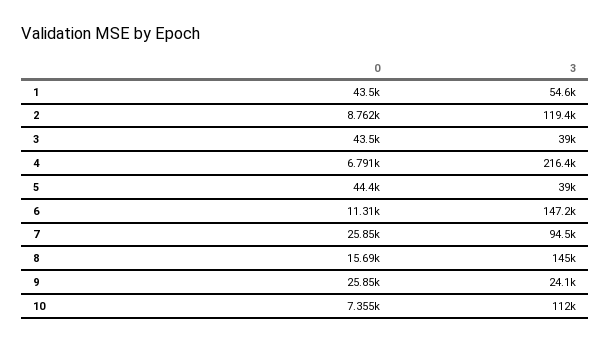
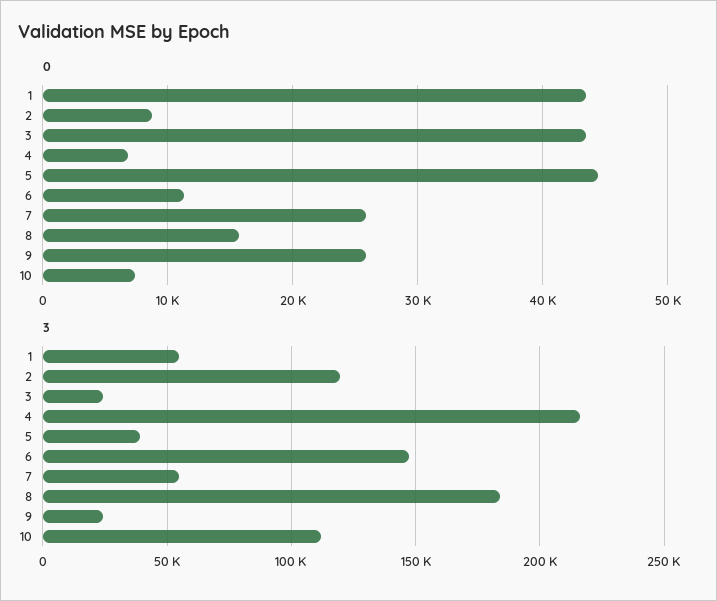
  {
    "0": {
      "1": 43500,
      "2": 8762,
      "3": 43500,
      "4": 6791,
      "5": 44400,
      "6": 11310,
      "7": 25850,
      "8": 15690,
      "9": 25850,
      "10": 7355
    },
    "3": {
      "1": 54600,
      "2": 119400,
-     "3": 39000,
+     "3": 25000,
      "4": 216400,
      "5": 39000,
      "6": 147200,
-     "7": 94500,
+     "7": 55000,
-     "8": 145000,
+     "8": 185000,
      "9": 24100,
      "10": 112000
    }
  }

